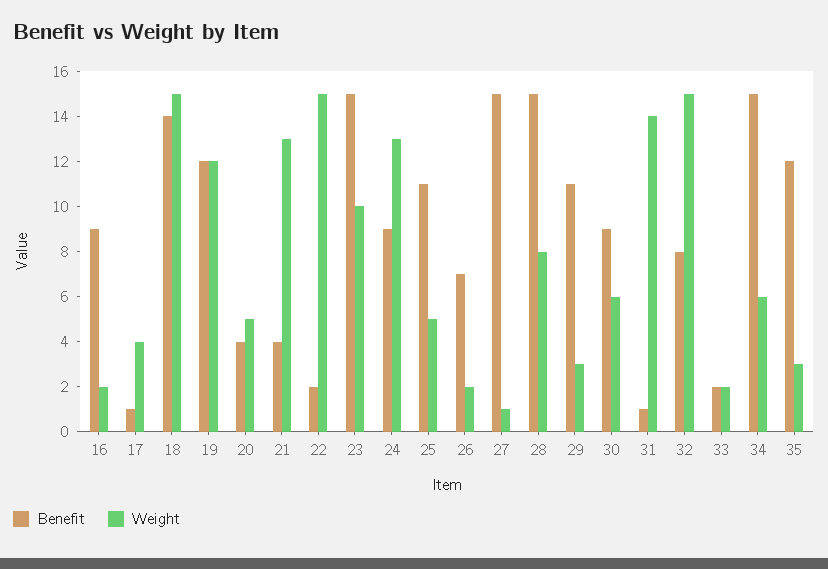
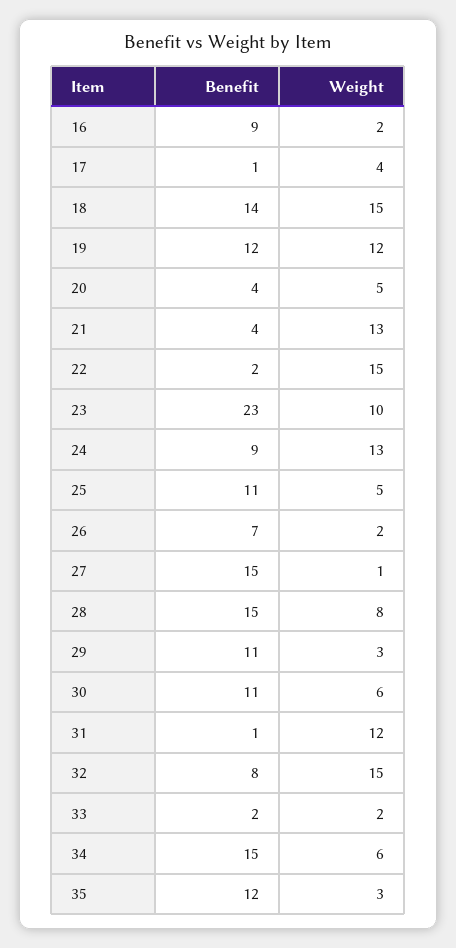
  {
    "Benefit": {
      "16": 9,
      "17": 1,
      "18": 14,
      "19": 12,
      "20": 4,
      "21": 4,
      "22": 2,
-     "23": 15,
+     "23": 23,
      "24": 9,
      "25": 11,
      "26": 7,
      "27": 15,
      "28": 15,
      "29": 11,
-     "30": 9,
+     "30": 11,
      "31": 1,
      "32": 8,
      "33": 2,
      "34": 15,
      "35": 12
    },
    "Weight": {
      "16": 2,
      "17": 4,
      "18": 15,
      "19": 12,
      "20": 5,
      "21": 13,
      "22": 15,
      "23": 10,
      "24": 13,
      "25": 5,
      "26": 2,
      "27": 1,
      "28": 8,
      "29": 3,
      "30": 6,
-     "31": 14,
+     "31": 12,
      "32": 15,
      "33": 2,
      "34": 6,
      "35": 3
    }
  }

